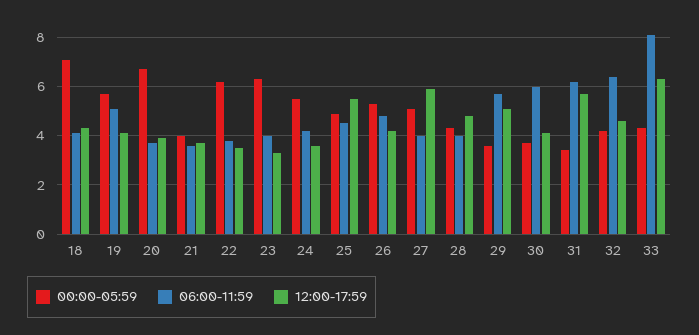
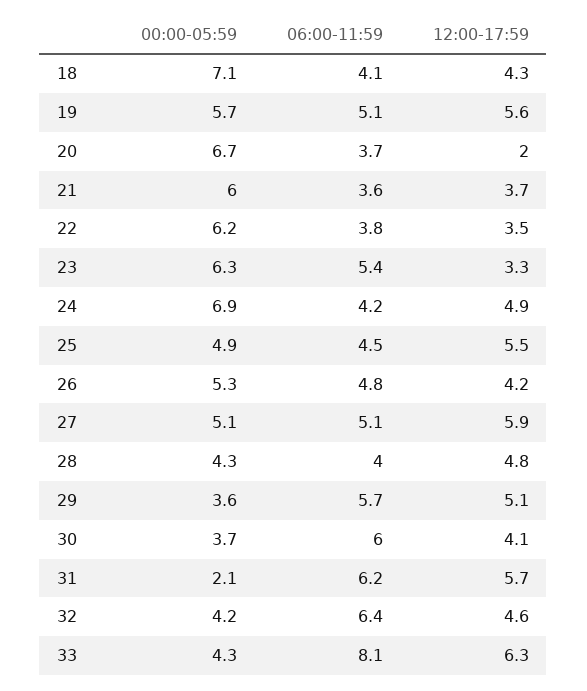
  {
    "00:00-05:59": {
      "18": 7.1,
      "19": 5.7,
      "20": 6.7,
-     "21": 4,
+     "21": 6,
      "22": 6.2,
      "23": 6.3,
-     "24": 5.5,
+     "24": 6.9,
      "25": 4.9,
      "26": 5.3,
      "27": 5.1,
      "28": 4.3,
      "29": 3.6,
      "30": 3.7,
-     "31": 3.5,
+     "31": 2.1,
      "32": 4.2,
      "33": 4.3
    },
    "06:00-11:59": {
      "18": 4.1,
      "19": 5.1,
      "20": 3.7,
      "21": 3.6,
      "22": 3.8,
-     "23": 4,
+     "23": 5.4,
      "24": 4.2,
      "25": 4.5,
      "26": 4.8,
-     "27": 4,
+     "27": 5.1,
      "28": 4,
      "29": 5.7,
      "30": 6,
      "31": 6.2,
      "32": 6.4,
      "33": 8.1
    },
    "12:00-17:59": {
      "18": 4.3,
-     "19": 4,
+     "19": 5.6,
-     "20": 4,
+     "20": 2,
      "21": 3.7,
      "22": 3.5,
      "23": 3.3,
-     "24": 3.5,
+     "24": 4.9,
      "25": 5.5,
      "26": 4.2,
      "27": 5.9,
      "28": 4.8,
      "29": 5.1,
      "30": 4.1,
      "31": 5.7,
      "32": 4.6,
      "33": 6.3
    }
  }

